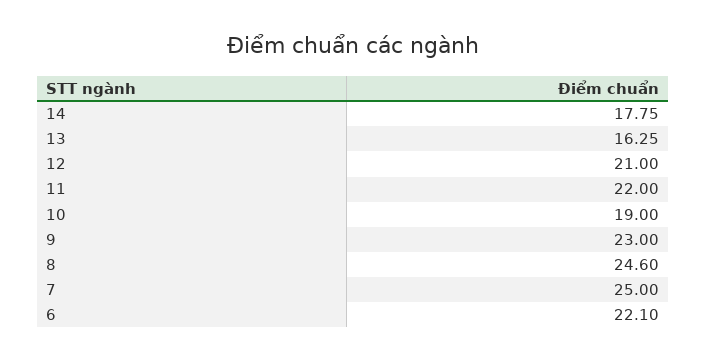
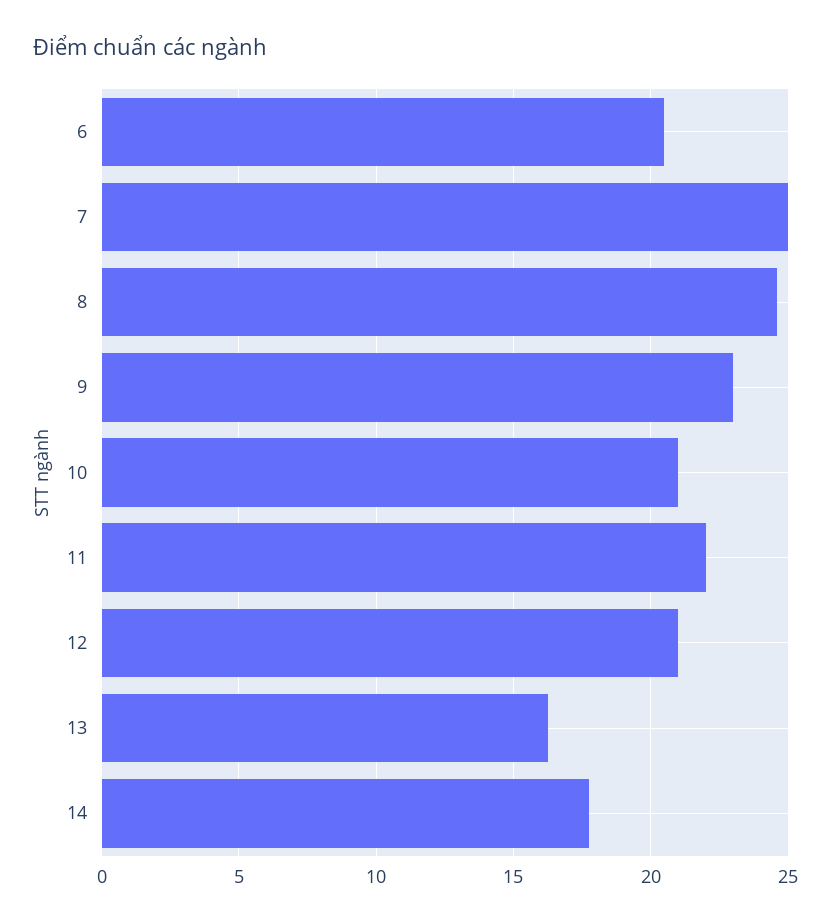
  {
    "14": 17.75,
    "13": 16.25,
    "12": 21,
    "11": 22,
-   "10": 19,
+   "10": 21,
    "9": 23,
    "8": 24.6,
    "7": 25,
-   "6": 22.1
+   "6": 20.5
  }

